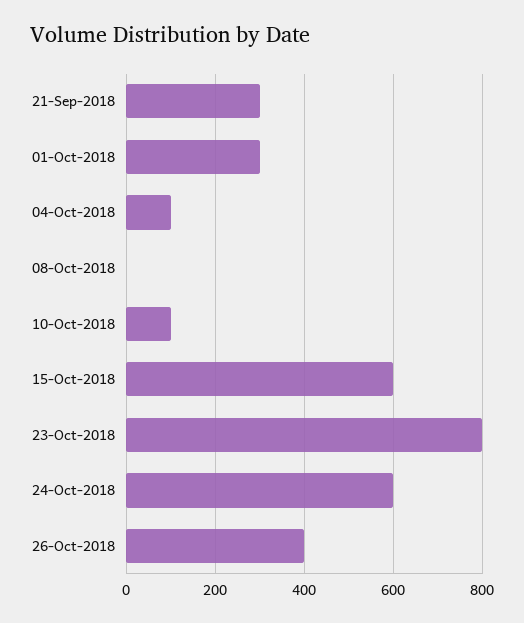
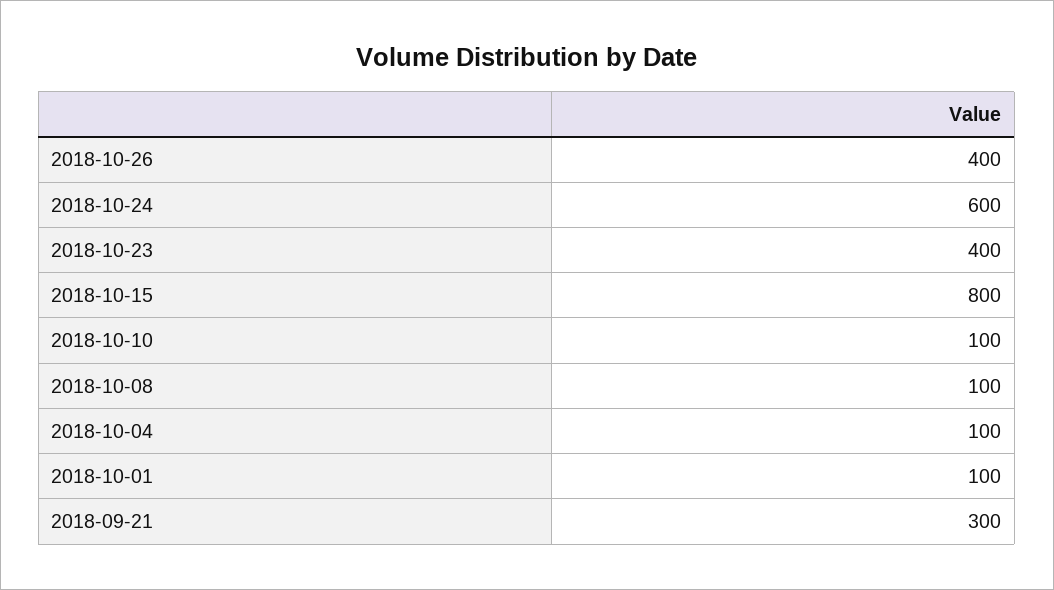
  {
    "21-Sep-2018": 300,
-   "01-Oct-2018": 300,
+   "01-Oct-2018": 100,
    "04-Oct-2018": 100,
-   "08-Oct-2018": 0,
+   "08-Oct-2018": 100,
    "10-Oct-2018": 100,
-   "15-Oct-2018": 600,
+   "15-Oct-2018": 800,
-   "23-Oct-2018": 800,
+   "23-Oct-2018": 400,
    "24-Oct-2018": 600,
    "26-Oct-2018": 400
  }

